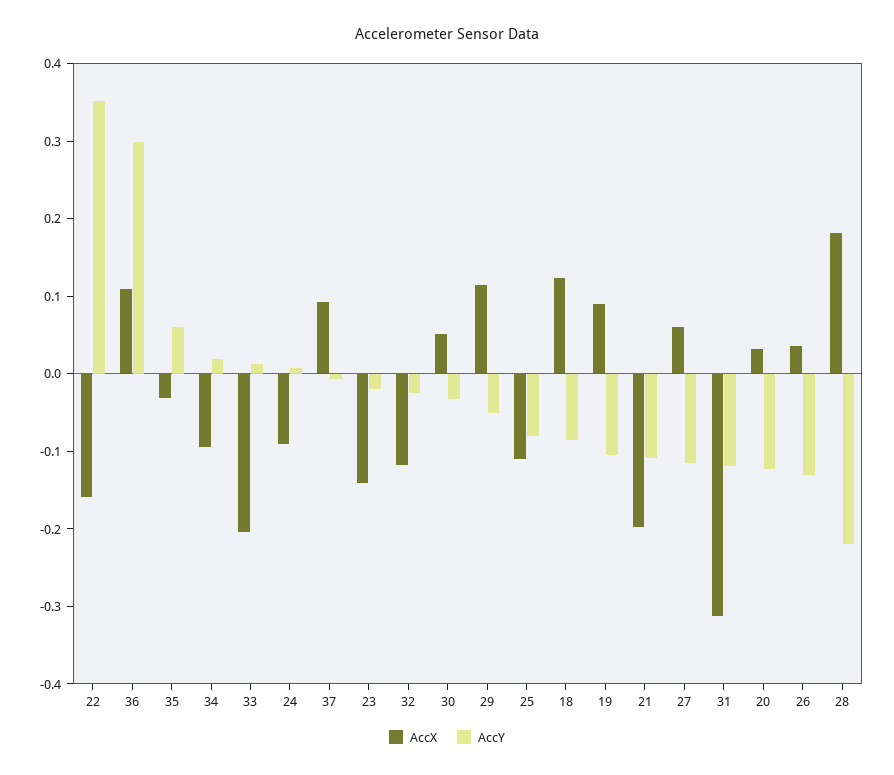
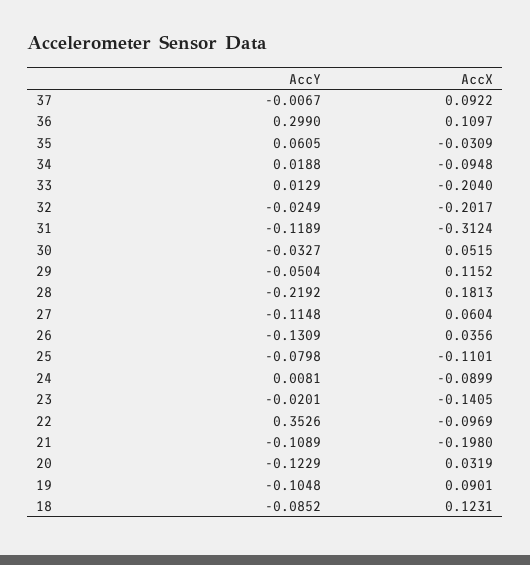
  {
    "AccX": {
-     "22": -0.16,
+     "22": -0.0969,
      "36": 0.1097,
      "35": -0.0309,
      "34": -0.0948,
      "33": -0.204,
      "24": -0.0899,
      "37": 0.0922,
      "23": -0.1405,
-     "32": -0.12,
+     "32": -0.2017,
      "30": 0.0515,
      "29": 0.1152,
      "25": -0.1101,
      "18": 0.1231,
      "19": 0.0901,
      "21": -0.198,
      "27": 0.0604,
      "31": -0.3124,
      "20": 0.0319,
      "26": 0.0356,
      "28": 0.1813
    },
    "AccY": {
      "22": 0.3526,
      "36": 0.299,
      "35": 0.0605,
      "34": 0.0188,
      "33": 0.0129,
      "24": 0.0081,
      "37": -0.0067,
      "23": -0.0201,
      "32": -0.0249,
      "30": -0.0327,
      "29": -0.0504,
      "25": -0.0798,
      "18": -0.0852,
      "19": -0.1048,
      "21": -0.1089,
      "27": -0.1148,
      "31": -0.1189,
      "20": -0.1229,
      "26": -0.1309,
      "28": -0.2192
    }
  }

